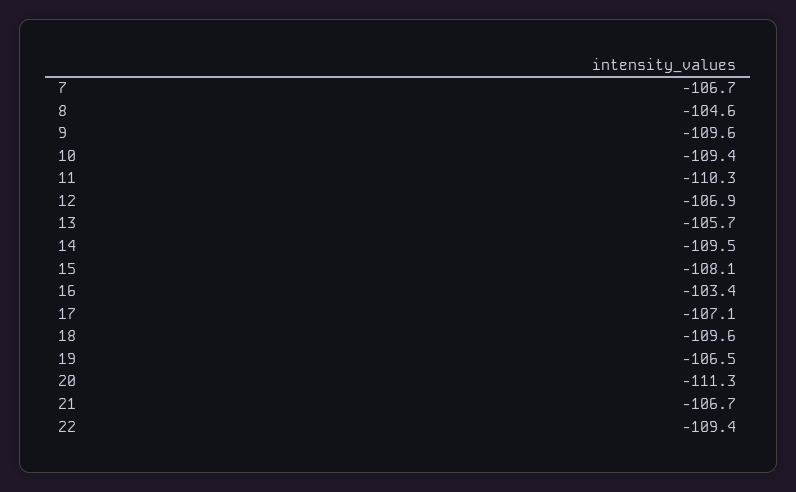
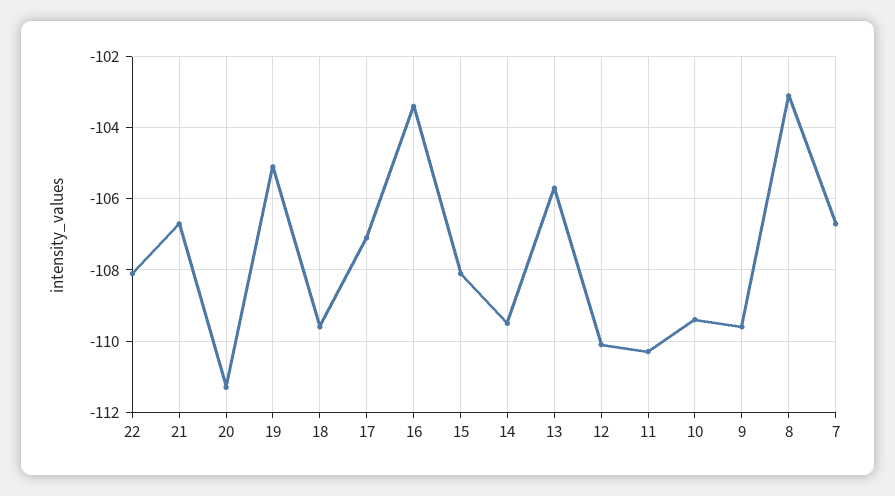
  {
    "7": -106.7,
-   "8": -104.6,
+   "8": -103,
    "9": -109.6,
    "10": -109.4,
    "11": -110.3,
-   "12": -106.9,
+   "12": -110,
    "13": -105.7,
    "14": -109.5,
    "15": -108.1,
    "16": -103.4,
    "17": -107.1,
    "18": -109.6,
-   "19": -106.5,
+   "19": -105,
    "20": -111.3,
    "21": -106.7,
-   "22": -109.4
+   "22": -108
  }

